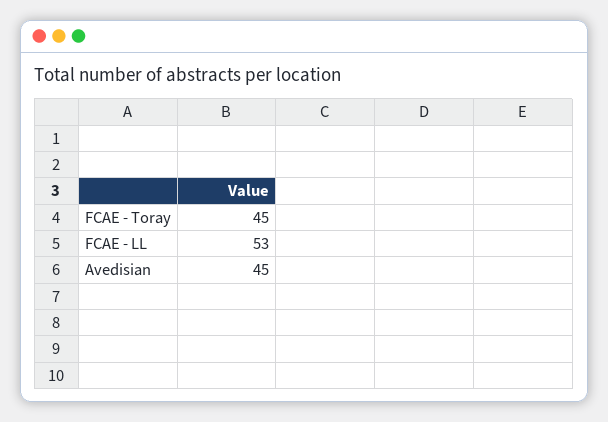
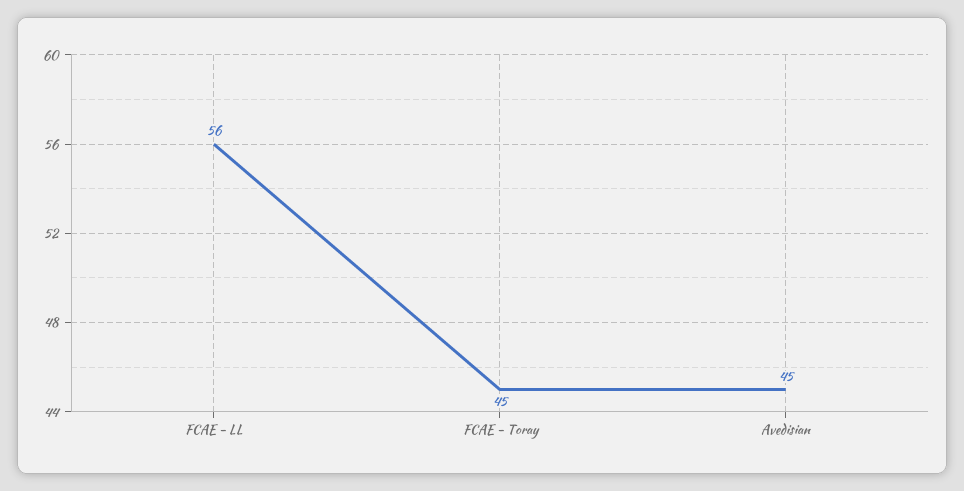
  {
    "FCAE - Toray": 45,
-   "FCAE - LL": 53,
+   "FCAE - LL": 56,
    "Avedisian": 45
  }

